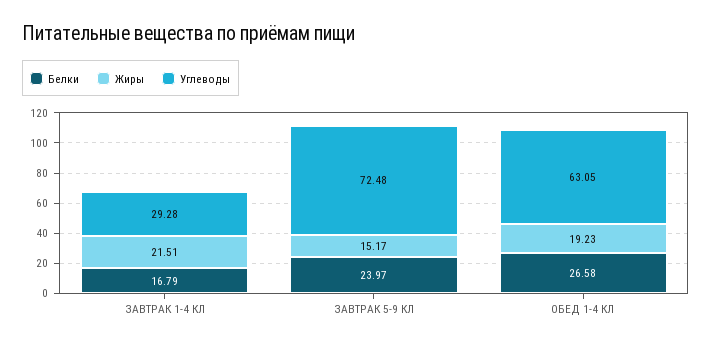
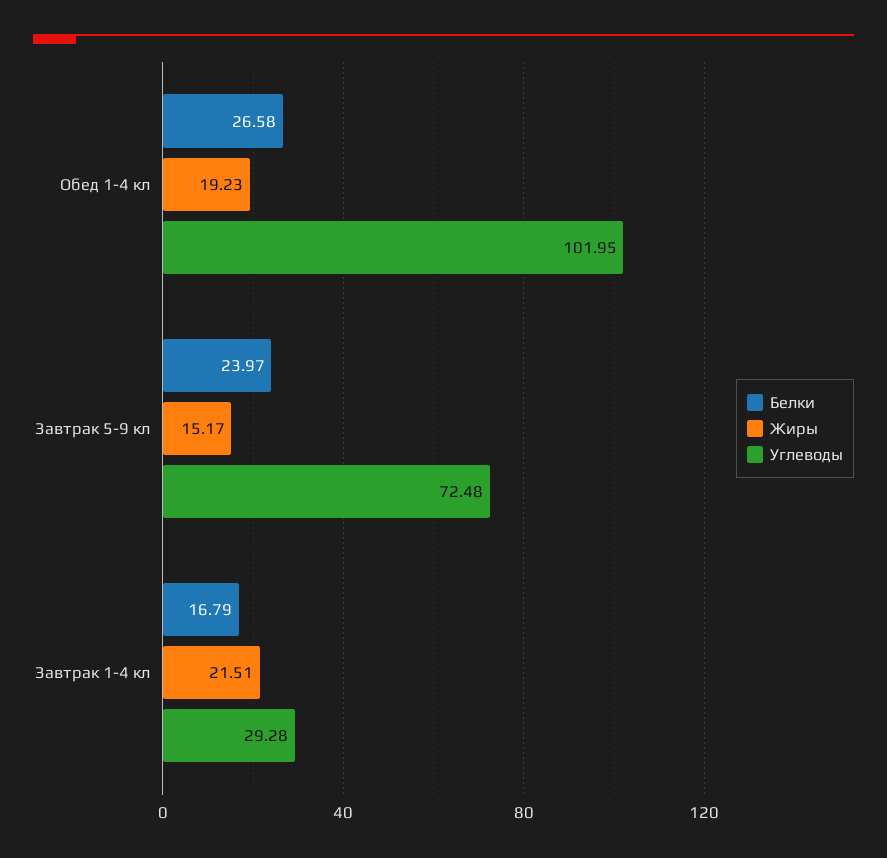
  {
    "Белки": {
      "ЗАВТРАК 1-4 КЛ": 16.79,
      "ЗАВТРАК 5-9 КЛ": 23.97,
      "ОБЕД 1-4 КЛ": 26.58
    },
    "Жиры": {
      "ЗАВТРАК 1-4 КЛ": 21.51,
      "ЗАВТРАК 5-9 КЛ": 15.17,
      "ОБЕД 1-4 КЛ": 19.23
    },
    "Углеводы": {
      "ЗАВТРАК 1-4 КЛ": 29.28,
      "ЗАВТРАК 5-9 КЛ": 72.48,
-     "ОБЕД 1-4 КЛ": 63.05
+     "ОБЕД 1-4 КЛ": 101.95
    }
  }

